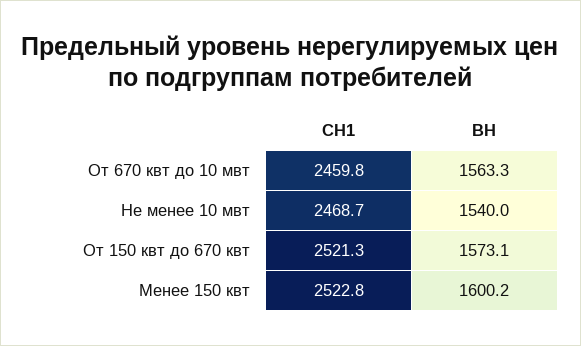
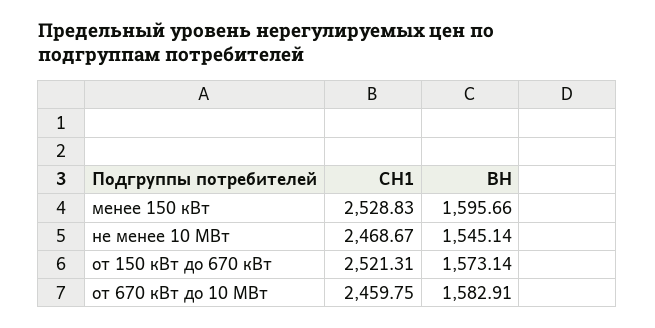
  {
    "СН1": {
      "От 670 квт до 10 мвт": 2459.75,
      "Не менее 10 мвт": 2468.67,
      "От 150 квт до 670 квт": 2521.31,
-     "Менее 150 квт": 2522.8
+     "Менее 150 квт": 2528.83
    },
    "ВН": {
-     "От 670 квт до 10 мвт": 1563.3,
+     "От 670 квт до 10 мвт": 1582.91,
-     "Не менее 10 мвт": 1540,
+     "Не менее 10 мвт": 1545.14,
      "От 150 квт до 670 квт": 1573.14,
-     "Менее 150 квт": 1600.2
+     "Менее 150 квт": 1595.66
    }
  }

